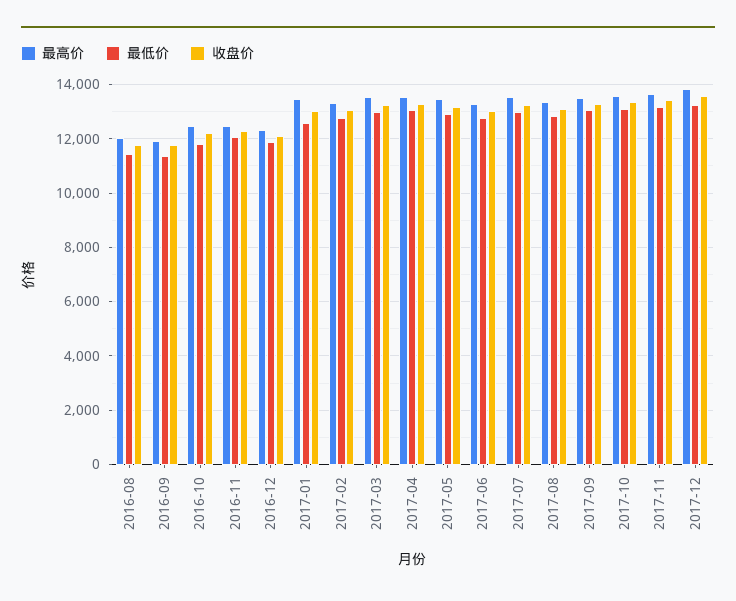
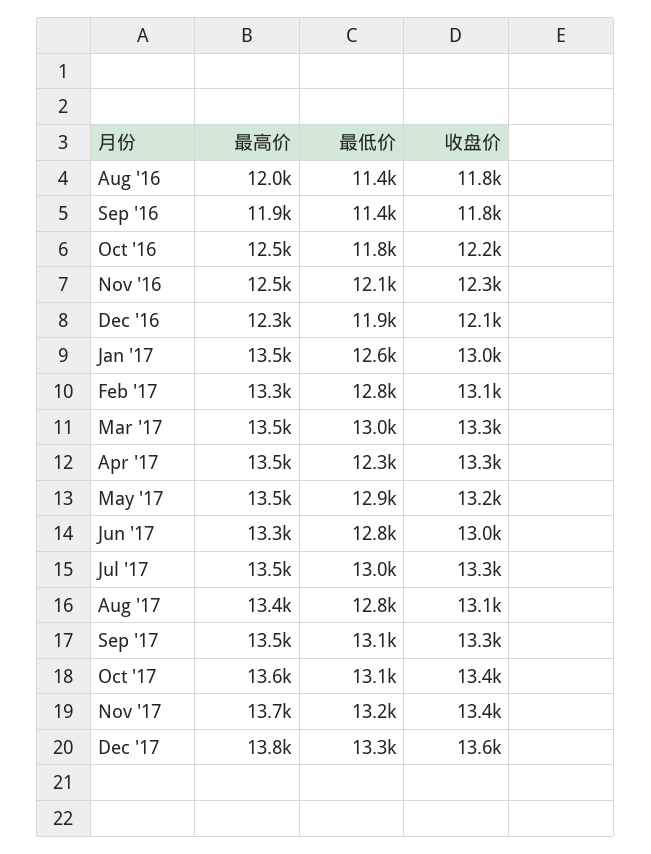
  {
    "最高价": {
      "2016-08": 12000,
      "2016-09": 11900,
      "2016-10": 12500,
      "2016-11": 12500,
      "2016-12": 12300,
      "2017-01": 13500,
      "2017-02": 13300,
      "2017-03": 13500,
      "2017-04": 13500,
      "2017-05": 13500,
      "2017-06": 13300,
      "2017-07": 13500,
      "2017-08": 13400,
      "2017-09": 13500,
      "2017-10": 13600,
      "2017-11": 13700,
      "2017-12": 13800
    },
    "最低价": {
      "2016-08": 11400,
      "2016-09": 11400,
      "2016-10": 11800,
      "2016-11": 12100,
      "2016-12": 11900,
      "2017-01": 12600,
      "2017-02": 12800,
      "2017-03": 13000,
-     "2017-04": 13000,
+     "2017-04": 12300,
      "2017-05": 12900,
      "2017-06": 12800,
      "2017-07": 13000,
      "2017-08": 12800,
      "2017-09": 13100,
      "2017-10": 13100,
      "2017-11": 13200,
      "2017-12": 13300
    },
    "收盘价": {
      "2016-08": 11800,
      "2016-09": 11800,
      "2016-10": 12200,
      "2016-11": 12300,
      "2016-12": 12100,
      "2017-01": 13000,
      "2017-02": 13100,
      "2017-03": 13300,
      "2017-04": 13300,
      "2017-05": 13200,
      "2017-06": 13000,
      "2017-07": 13300,
      "2017-08": 13100,
      "2017-09": 13300,
      "2017-10": 13400,
      "2017-11": 13400,
      "2017-12": 13600
    }
  }

